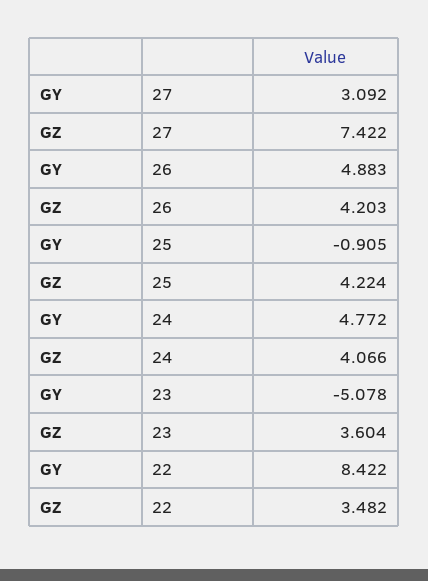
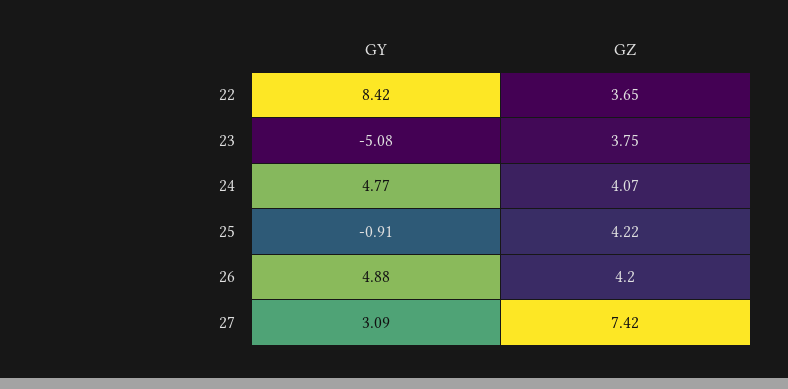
  {
    "GY": {
      "27": 3.092,
      "26": 4.883,
      "25": -0.905,
      "24": 4.772,
      "23": -5.078,
      "22": 8.422
    },
    "GZ": {
      "27": 7.422,
      "26": 4.203,
      "25": 4.224,
      "24": 4.066,
-     "23": 3.604,
+     "23": 3.75,
-     "22": 3.482
+     "22": 3.65
    }
  }

